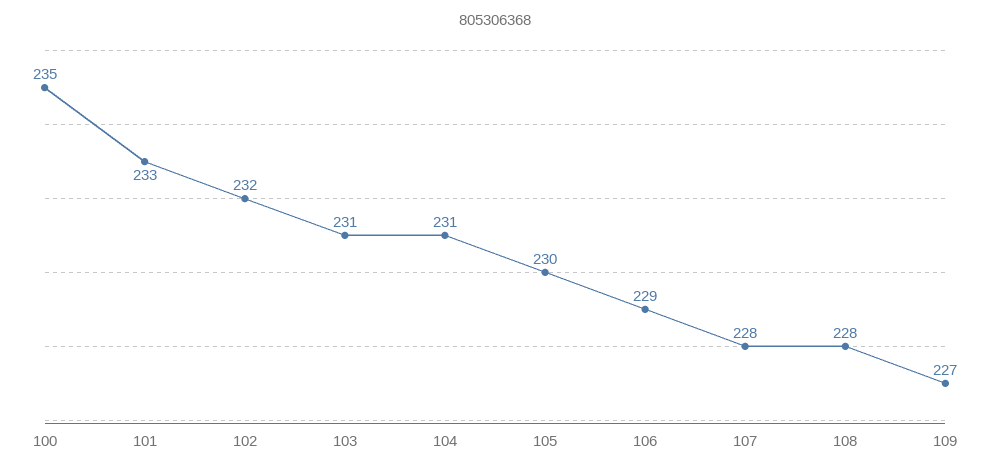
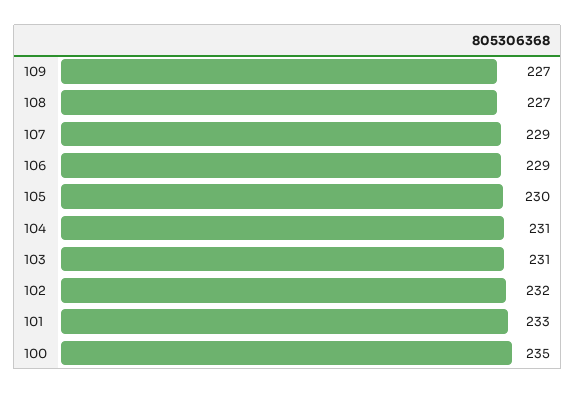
  {
    "100": 235,
    "101": 233,
    "102": 232,
    "103": 231,
    "104": 231,
    "105": 230,
    "106": 229,
-   "107": 228,
+   "107": 229,
-   "108": 228,
+   "108": 227,
    "109": 227
  }

